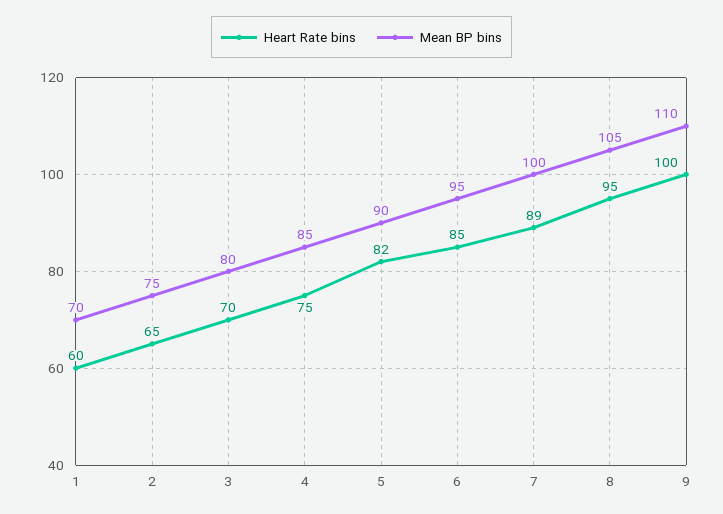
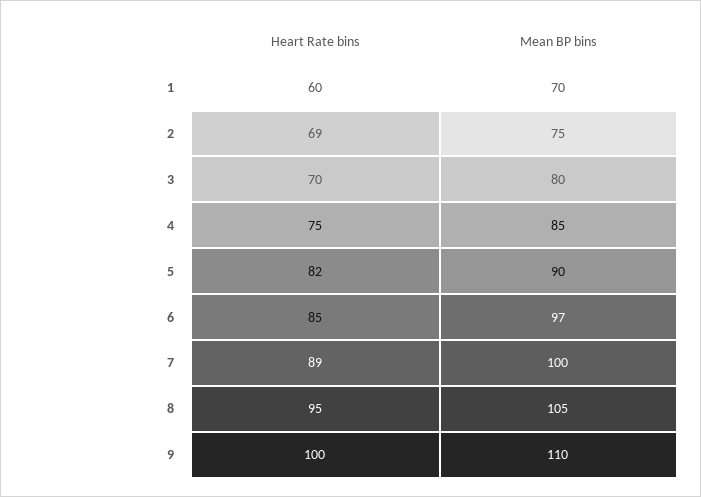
  {
    "Heart Rate bins": {
      "1": 60,
-     "2": 65,
+     "2": 69,
      "3": 70,
      "4": 75,
      "5": 82,
      "6": 85,
      "7": 89,
      "8": 95,
      "9": 100
    },
    "Mean BP bins": {
      "1": 70,
      "2": 75,
      "3": 80,
      "4": 85,
      "5": 90,
-     "6": 95,
+     "6": 97,
      "7": 100,
      "8": 105,
      "9": 110
    }
  }

